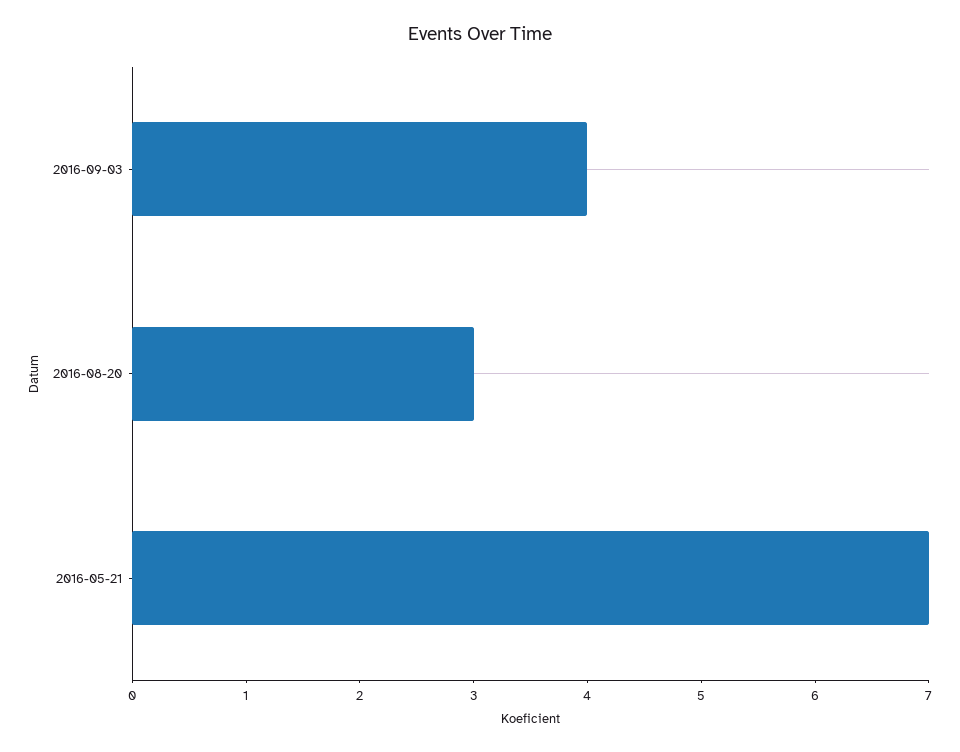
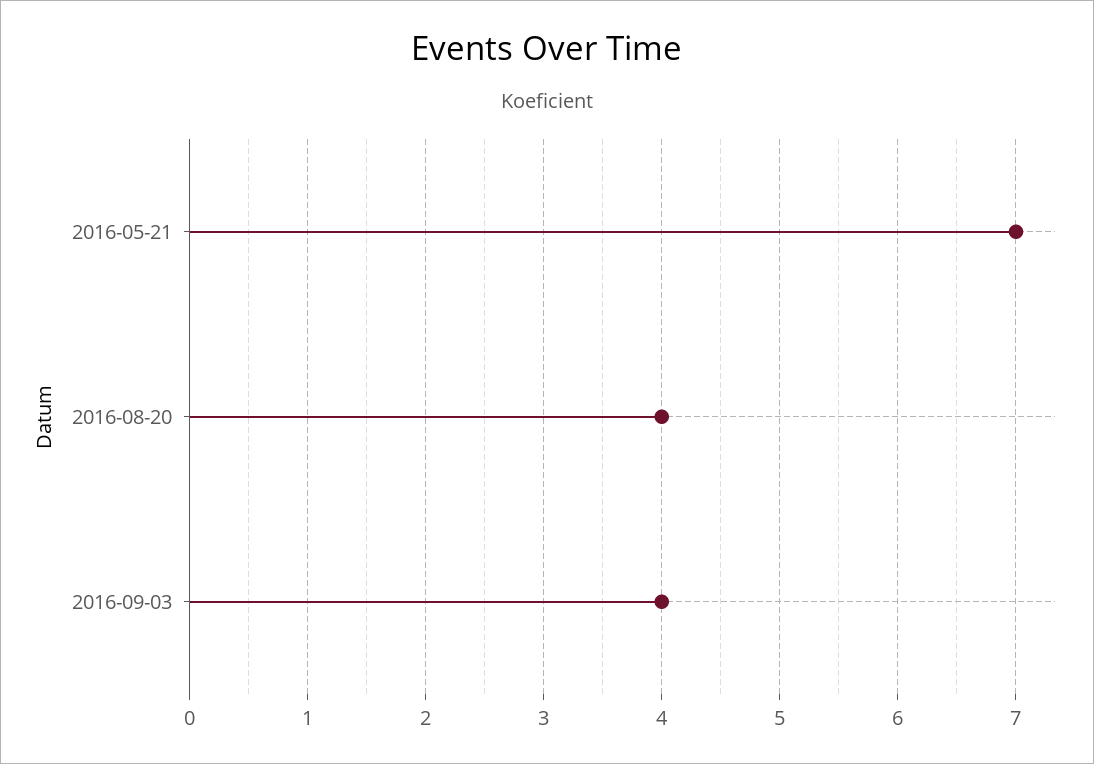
  {
    "2016-09-03": 4,
-   "2016-08-20": 3,
+   "2016-08-20": 4,
    "2016-05-21": 7
  }

